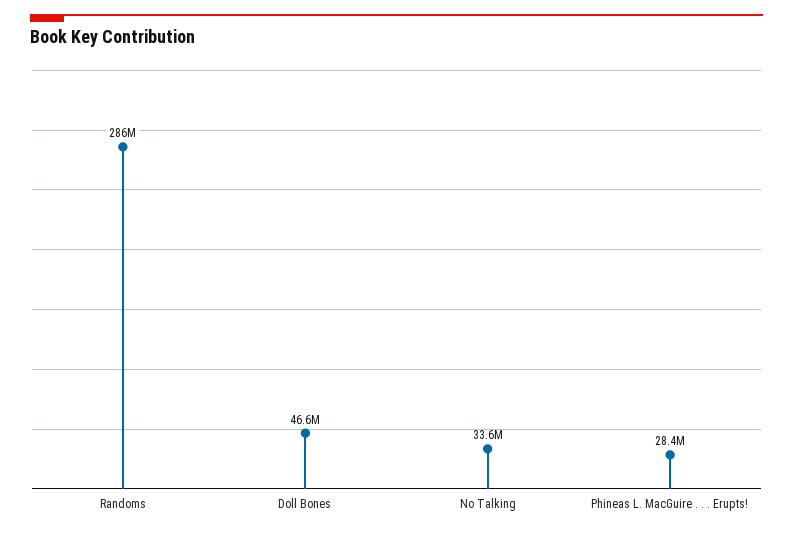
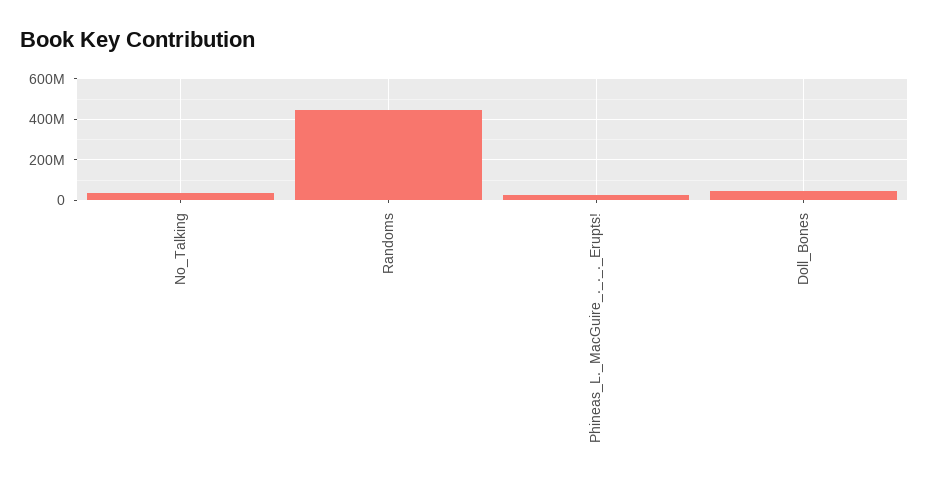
  {
-   "Randoms": 286000000,
+   "Randoms": 450000000,
    "Doll Bones": 46600000,
    "No Talking": 33600000,
    "Phineas L. MacGuire . . . Erupts!": 28400000
  }

